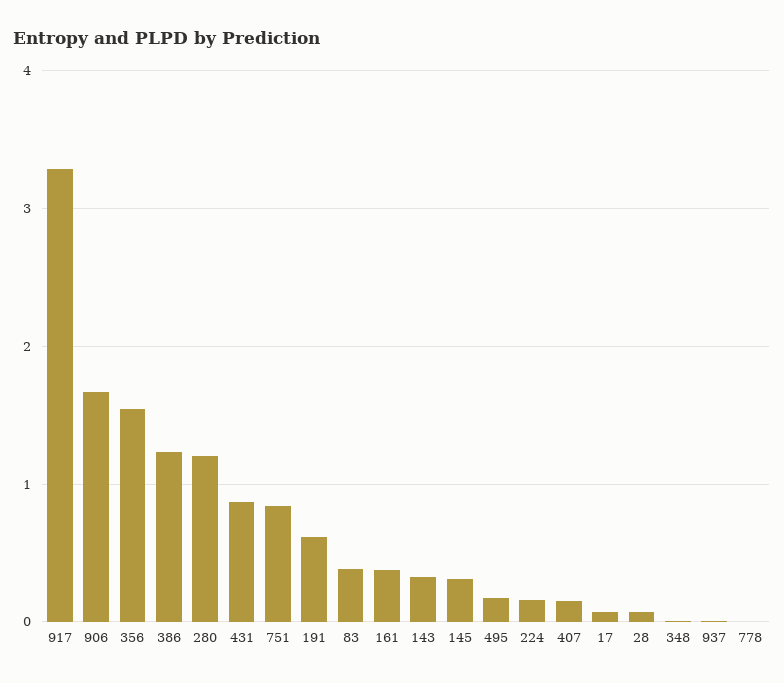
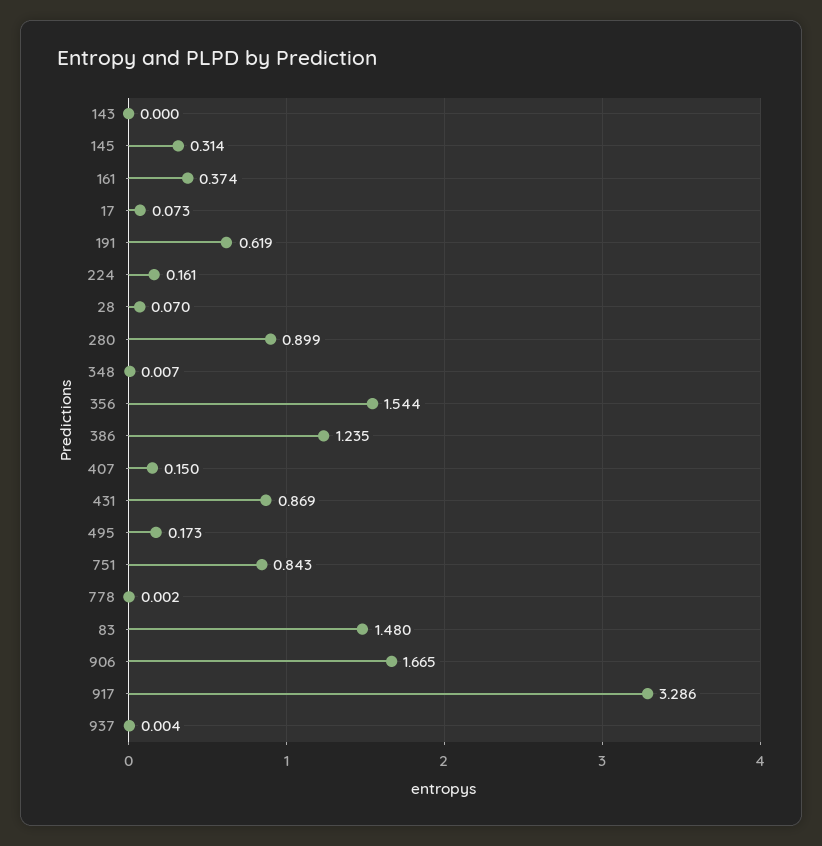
  {
    "917": 3.286,
    "906": 1.665,
    "356": 1.544,
    "386": 1.235,
-   "280": 1.2,
+   "280": 0.899,
    "431": 0.869,
    "751": 0.843,
    "191": 0.619,
-   "83": 0.4,
+   "83": 1.48,
    "161": 0.374,
-   "143": 0.3,
+   "143": 0,
    "145": 0.314,
    "495": 0.173,
    "224": 0.161,
    "407": 0.15,
    "17": 0.073,
    "28": 0.07,
    "348": 0.007,
    "937": 0.004,
    "778": 0.002
  }

